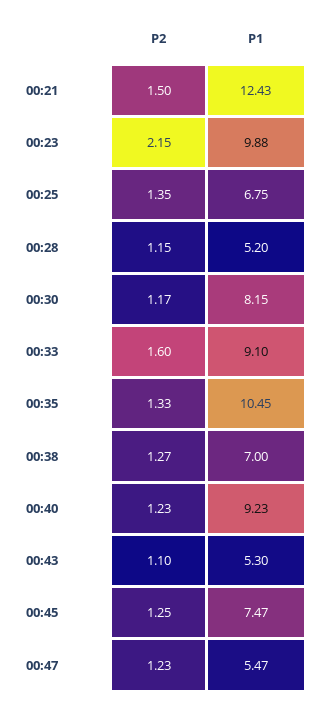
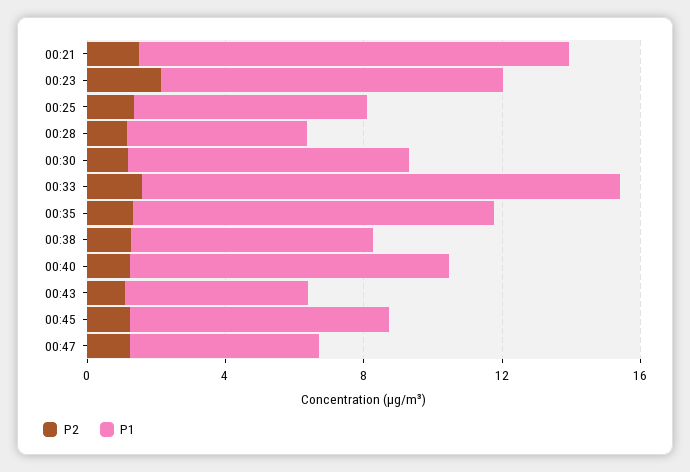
  {
    "P2": {
      "00:21": 1.5,
      "00:23": 2.15,
      "00:25": 1.35,
      "00:28": 1.15,
      "00:30": 1.17,
      "00:33": 1.6,
      "00:35": 1.33,
      "00:38": 1.27,
      "00:40": 1.23,
      "00:43": 1.1,
      "00:45": 1.25,
      "00:47": 1.23
    },
    "P1": {
      "00:21": 12.43,
      "00:23": 9.88,
      "00:25": 6.75,
      "00:28": 5.2,
      "00:30": 8.15,
-     "00:33": 9.1,
+     "00:33": 14,
      "00:35": 10.45,
      "00:38": 7,
      "00:40": 9.23,
      "00:43": 5.3,
      "00:45": 7.47,
      "00:47": 5.47
    }
  }

